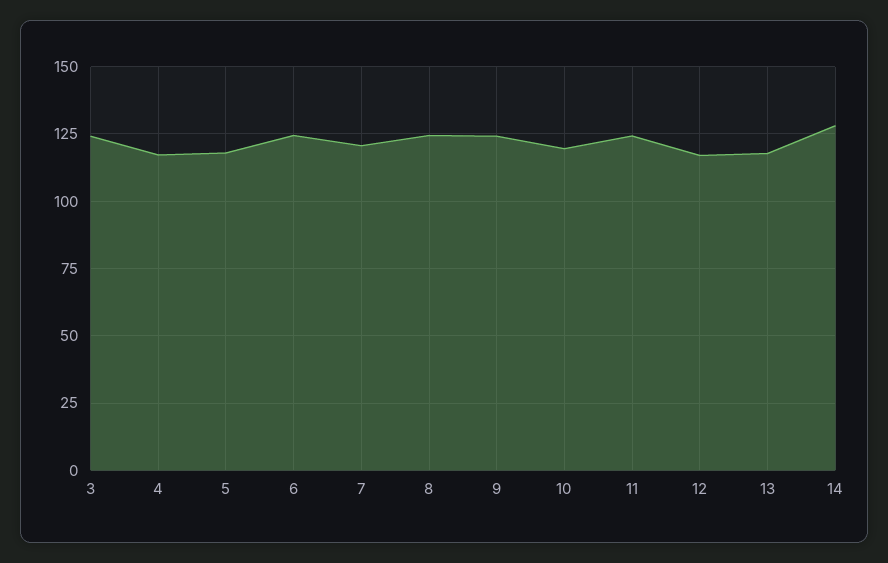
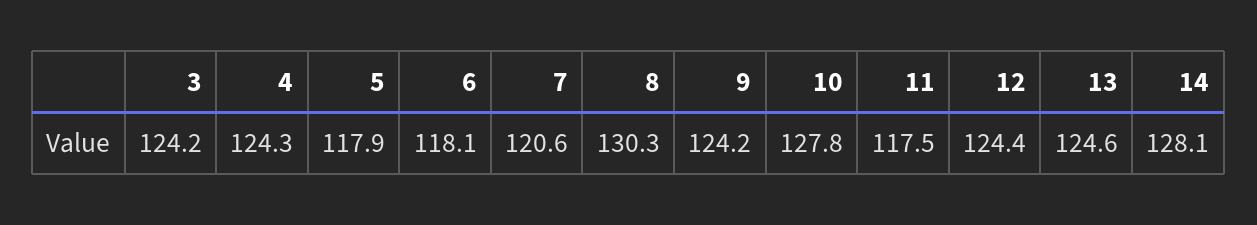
  {
    "3": 124.2,
-   "4": 117.5,
+   "4": 124.3,
    "5": 117.9,
-   "6": 125,
+   "6": 118.1,
    "7": 120.6,
-   "8": 125,
+   "8": 130.3,
    "9": 124.2,
-   "10": 120,
+   "10": 127.8,
-   "11": 125,
+   "11": 117.5,
-   "12": 117.5,
+   "12": 124.4,
-   "13": 117.5,
+   "13": 124.6,
    "14": 128.1
  }

